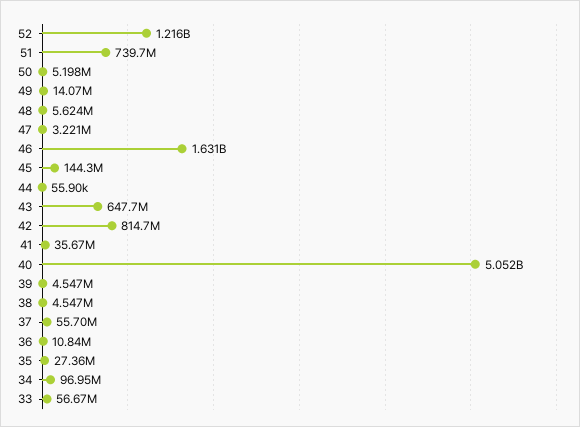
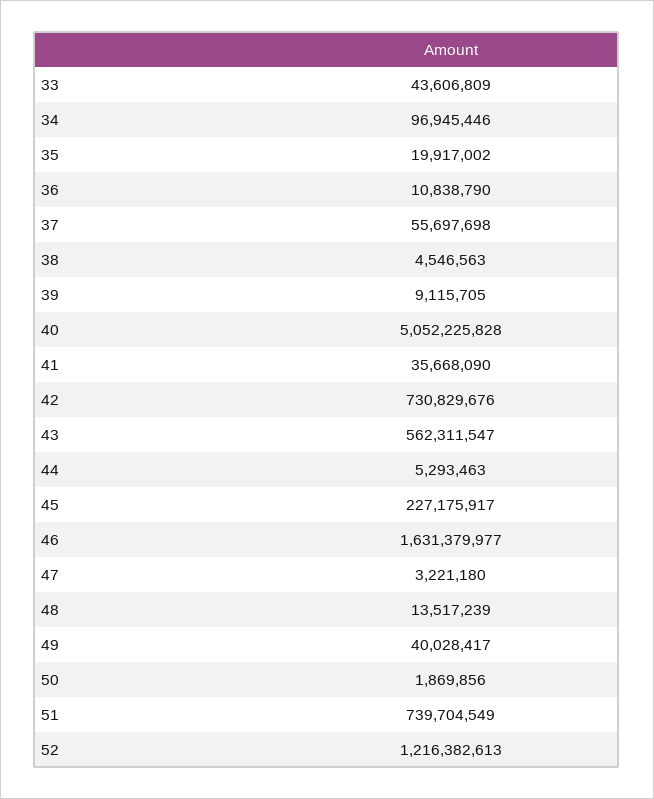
  {
    "52": 1216382613,
    "51": 739704549,
-   "50": 5198000,
+   "50": 1869856,
-   "49": 14070000,
+   "49": 40028417,
-   "48": 5624000,
+   "48": 13517239,
    "47": 3221180,
    "46": 1631379977,
-   "45": 144300000,
+   "45": 227175917,
-   "44": 55900,
+   "44": 5293463,
-   "43": 647700000,
+   "43": 562311547,
-   "42": 814700000,
+   "42": 730829676,
    "41": 35668090,
    "40": 5052225828,
-   "39": 4547000,
+   "39": 9115705,
    "38": 4546563,
    "37": 55697698,
    "36": 10838790,
-   "35": 27360000,
+   "35": 19917002,
    "34": 96945446,
-   "33": 56670000
+   "33": 43606809
  }

